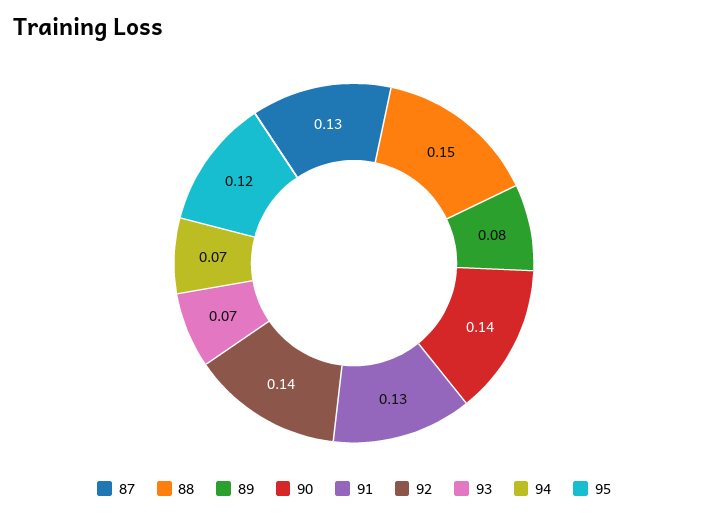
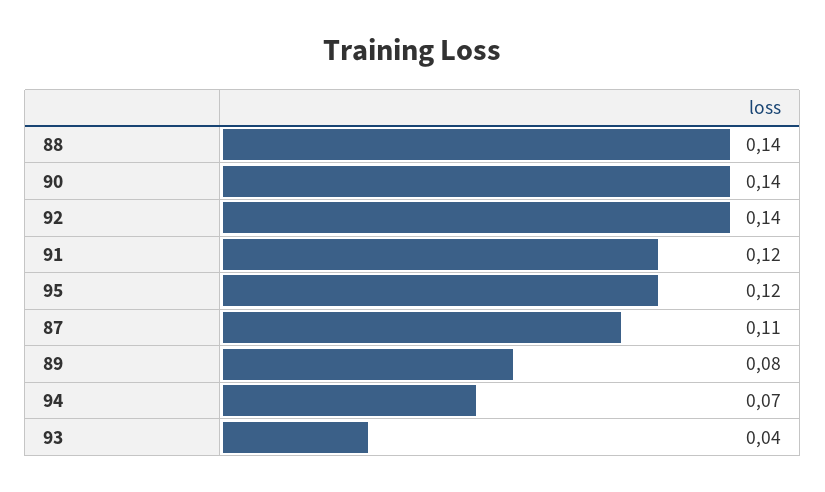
  {
-   "87": 0.13,
+   "87": 0.11,
-   "88": 0.15,
+   "88": 0.14,
    "89": 0.08,
    "90": 0.14,
-   "91": 0.13,
+   "91": 0.12,
    "92": 0.14,
-   "93": 0.07,
+   "93": 0.04,
    "94": 0.07,
    "95": 0.12
  }

